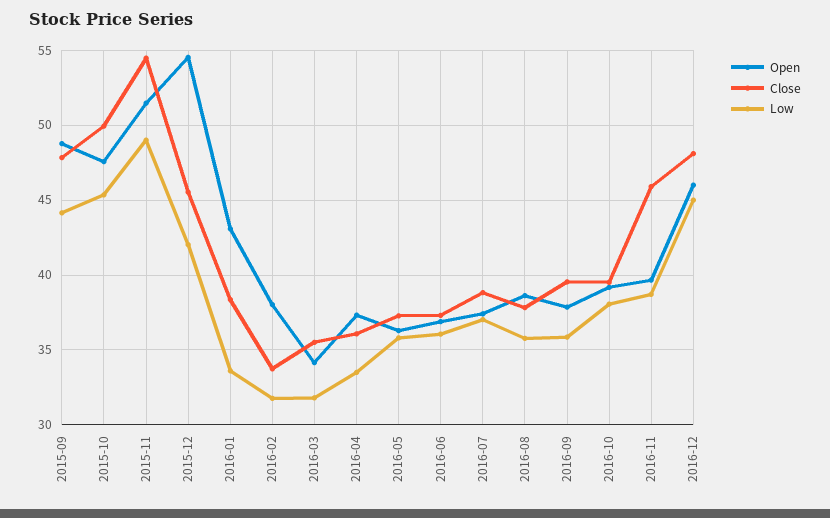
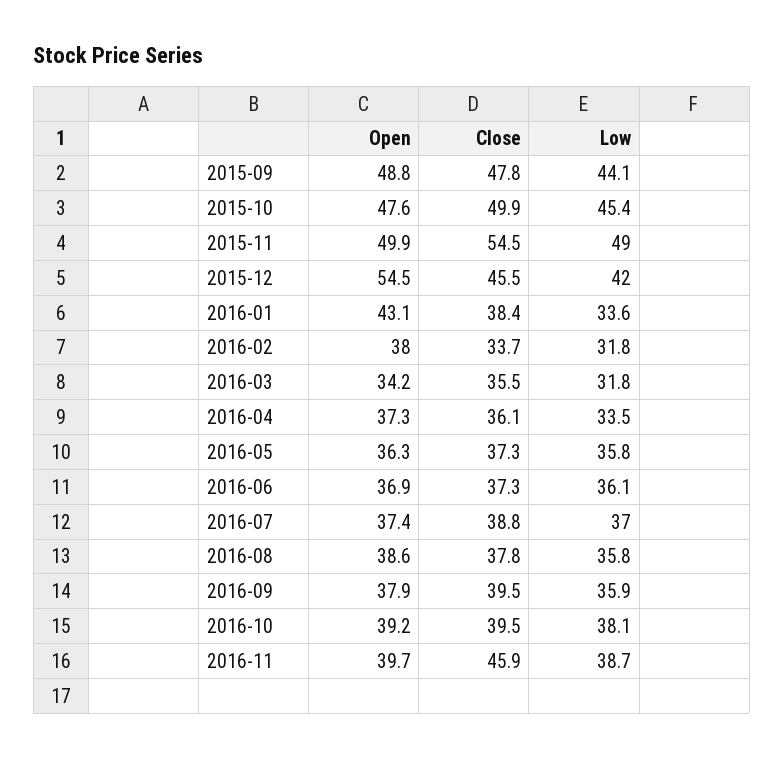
  {
    "Open": {
      "2015-09": 48.8,
      "2015-10": 47.6,
-     "2015-11": 51.5,
+     "2015-11": 49.9,
      "2015-12": 54.5,
      "2016-01": 43.1,
      "2016-02": 38,
      "2016-03": 34.2,
      "2016-04": 37.3,
      "2016-05": 36.3,
      "2016-06": 36.9,
      "2016-07": 37.4,
      "2016-08": 38.6,
      "2016-09": 37.9,
      "2016-10": 39.2,
-     "2016-11": 39.7,
+     "2016-11": 39.7
-     "2016-12": 46
    },
    "Close": {
      "2015-09": 47.8,
      "2015-10": 49.9,
      "2015-11": 54.5,
      "2015-12": 45.5,
      "2016-01": 38.4,
      "2016-02": 33.7,
      "2016-03": 35.5,
      "2016-04": 36.1,
      "2016-05": 37.3,
      "2016-06": 37.3,
      "2016-07": 38.8,
      "2016-08": 37.8,
      "2016-09": 39.5,
      "2016-10": 39.5,
-     "2016-11": 45.9,
+     "2016-11": 45.9
-     "2016-12": 48
    },
    "Low": {
      "2015-09": 44.1,
      "2015-10": 45.4,
      "2015-11": 49,
      "2015-12": 42,
      "2016-01": 33.6,
      "2016-02": 31.8,
      "2016-03": 31.8,
      "2016-04": 33.5,
      "2016-05": 35.8,
      "2016-06": 36.1,
      "2016-07": 37,
      "2016-08": 35.8,
      "2016-09": 35.9,
      "2016-10": 38.1,
-     "2016-11": 38.7,
+     "2016-11": 38.7
-     "2016-12": 45
    }
  }

